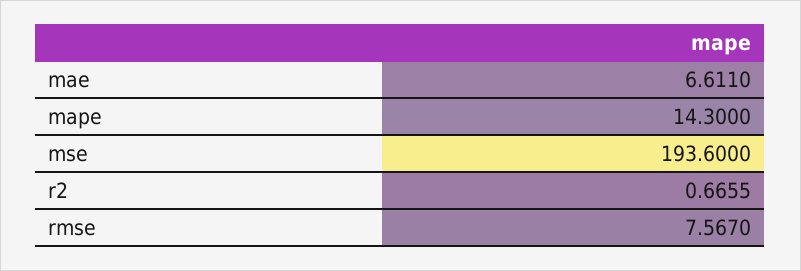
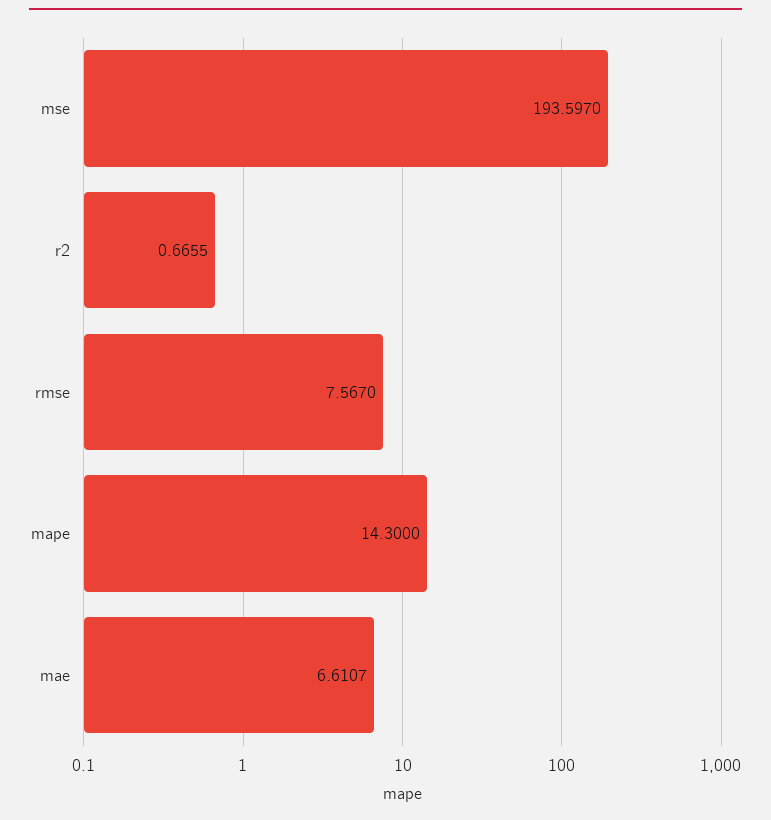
  {
-   "mae": 6.611,
+   "mae": 6.6107,
    "mape": 14.3,
-   "mse": 193.6,
+   "mse": 193.597,
    "r2": 0.6655,
    "rmse": 7.567
  }

